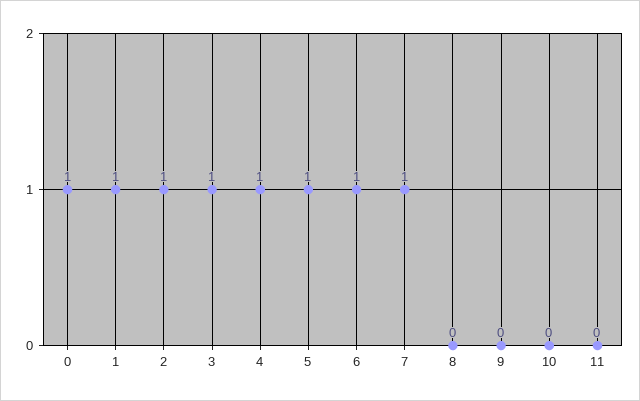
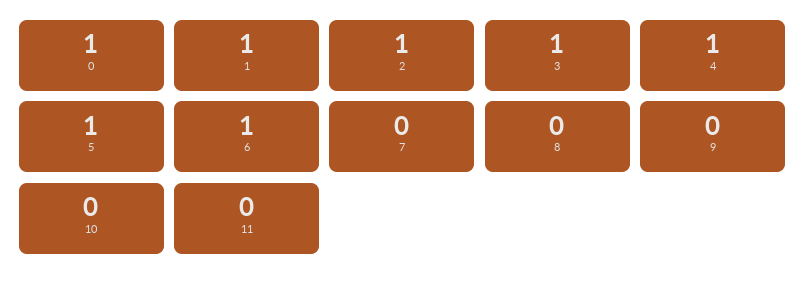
  {
    "0": 1,
    "1": 1,
    "2": 1,
    "3": 1,
    "4": 1,
    "5": 1,
    "6": 1,
-   "7": 1,
+   "7": 0,
    "8": 0,
    "9": 0,
    "10": 0,
    "11": 0
  }

